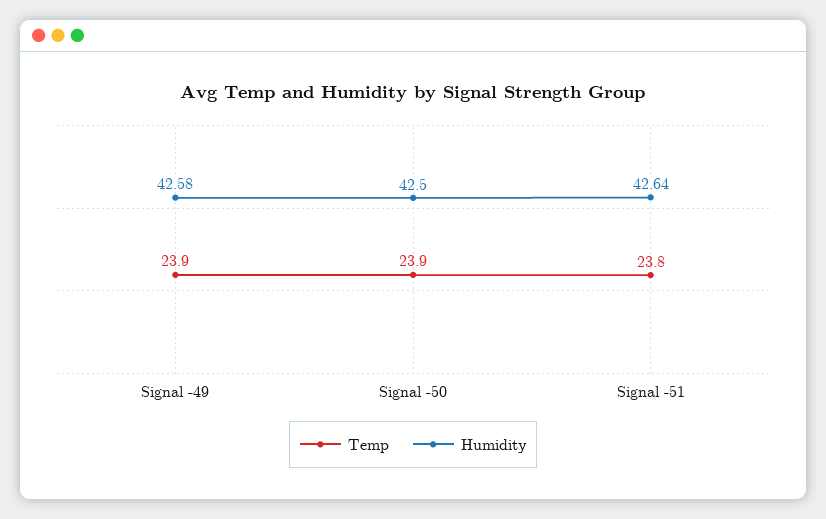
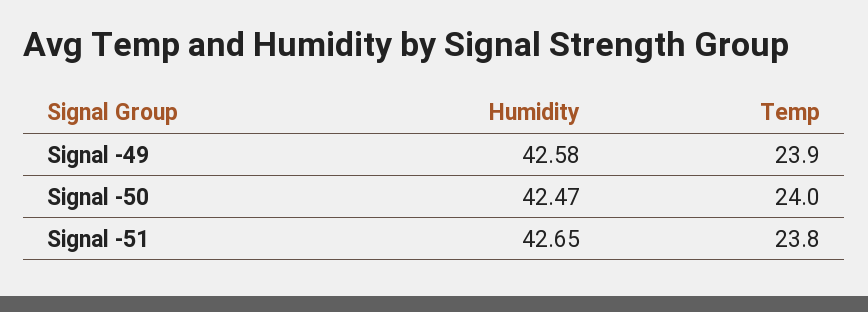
  {
    "Temp": {
      "Signal -49": 23.9,
-     "Signal -50": 23.9,
+     "Signal -50": 24,
      "Signal -51": 23.8
    },
    "Humidity": {
      "Signal -49": 42.58,
-     "Signal -50": 42.5,
+     "Signal -50": 42.47,
-     "Signal -51": 42.64
+     "Signal -51": 42.65
    }
  }

